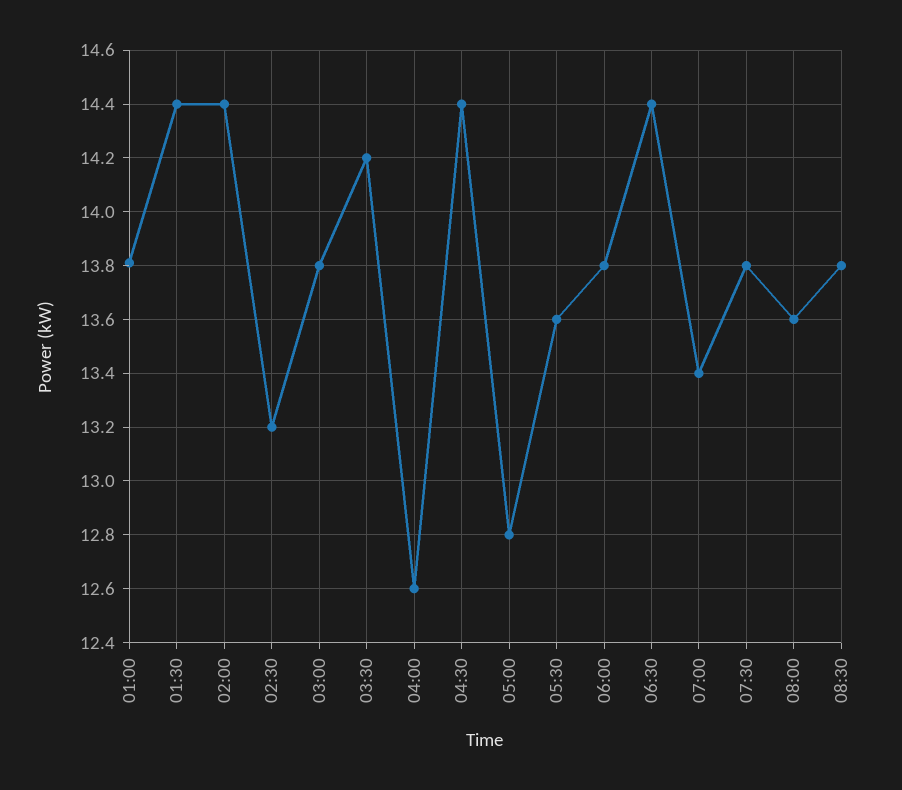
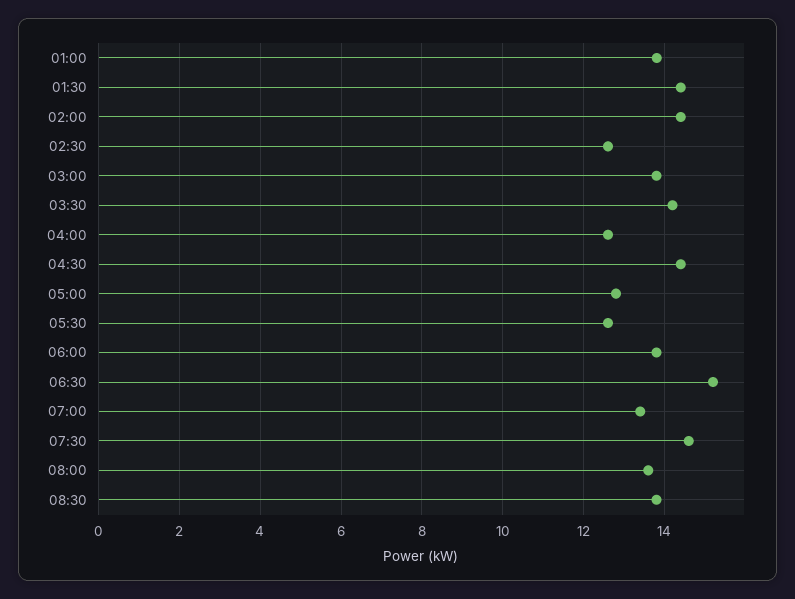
  {
    "01:00": 13.8,
    "01:30": 14.4,
    "02:00": 14.4,
-   "02:30": 13.2,
+   "02:30": 12.6,
    "03:00": 13.8,
    "03:30": 14.2,
    "04:00": 12.6,
    "04:30": 14.4,
    "05:00": 12.8,
-   "05:30": 13.6,
+   "05:30": 12.6,
    "06:00": 13.8,
-   "06:30": 14.4,
+   "06:30": 15.2,
    "07:00": 13.4,
-   "07:30": 13.8,
+   "07:30": 14.6,
    "08:00": 13.6,
    "08:30": 13.8
  }

